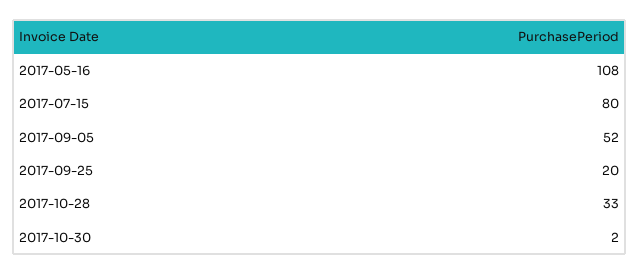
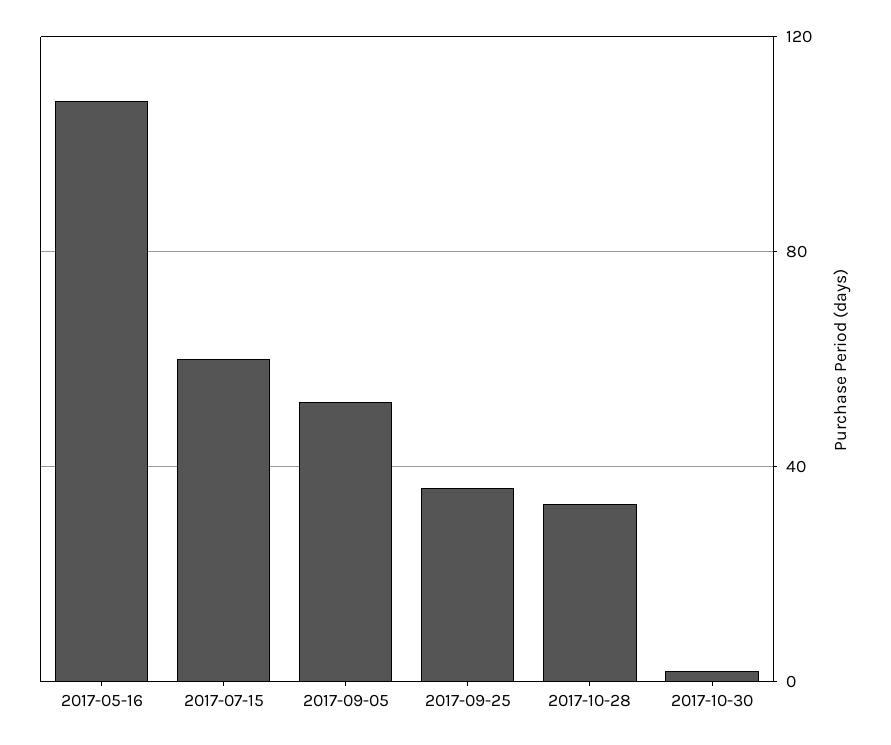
  {
    "2017-05-16": 108,
-   "2017-07-15": 80,
+   "2017-07-15": 60,
    "2017-09-05": 52,
-   "2017-09-25": 20,
+   "2017-09-25": 35,
    "2017-10-28": 33,
    "2017-10-30": 2
  }

